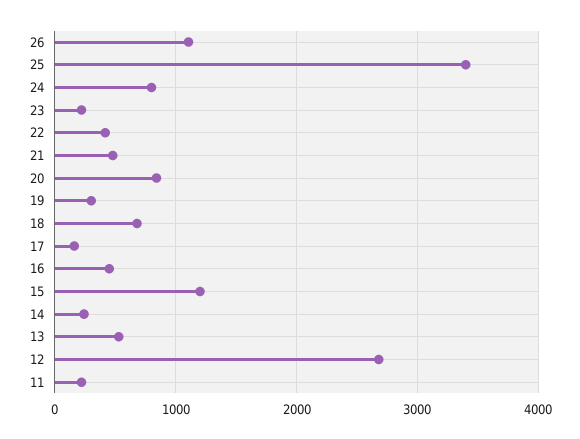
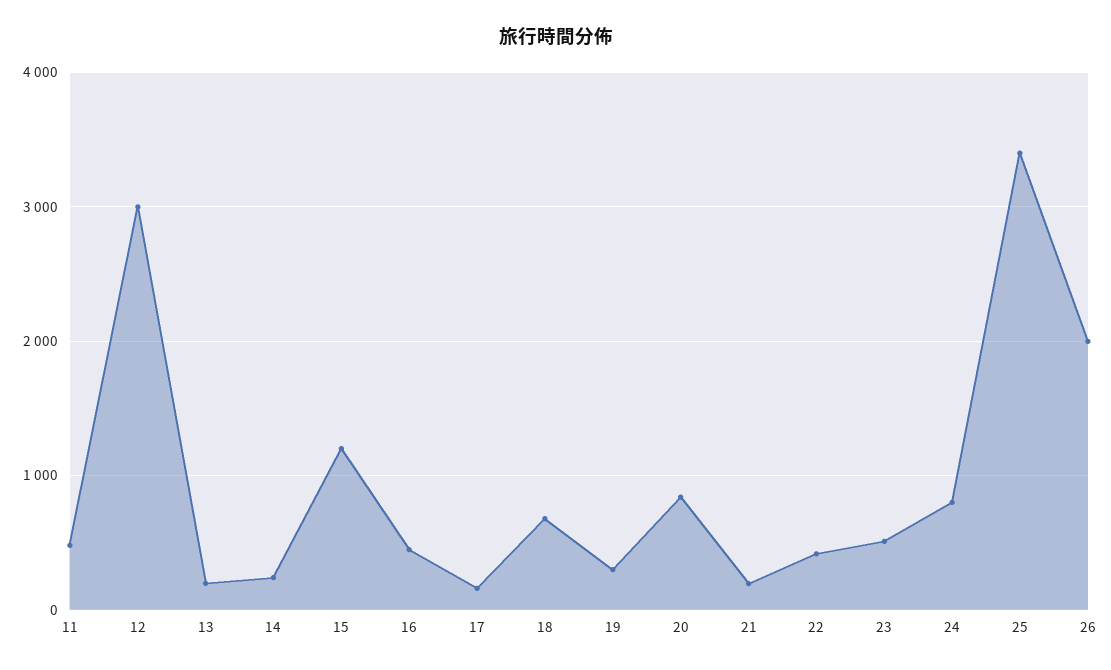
  {
-   "26": 1100,
+   "26": 2000,
    "25": 3400,
    "24": 800,
-   "23": 200,
+   "23": 500,
    "22": 400,
-   "21": 500,
+   "21": 200,
    "20": 800,
    "19": 300,
    "18": 700,
    "17": 200,
    "16": 400,
    "15": 1200,
    "14": 200,
-   "13": 500,
+   "13": 200,
-   "12": 2700,
+   "12": 3000,
-   "11": 200
+   "11": 500
  }

